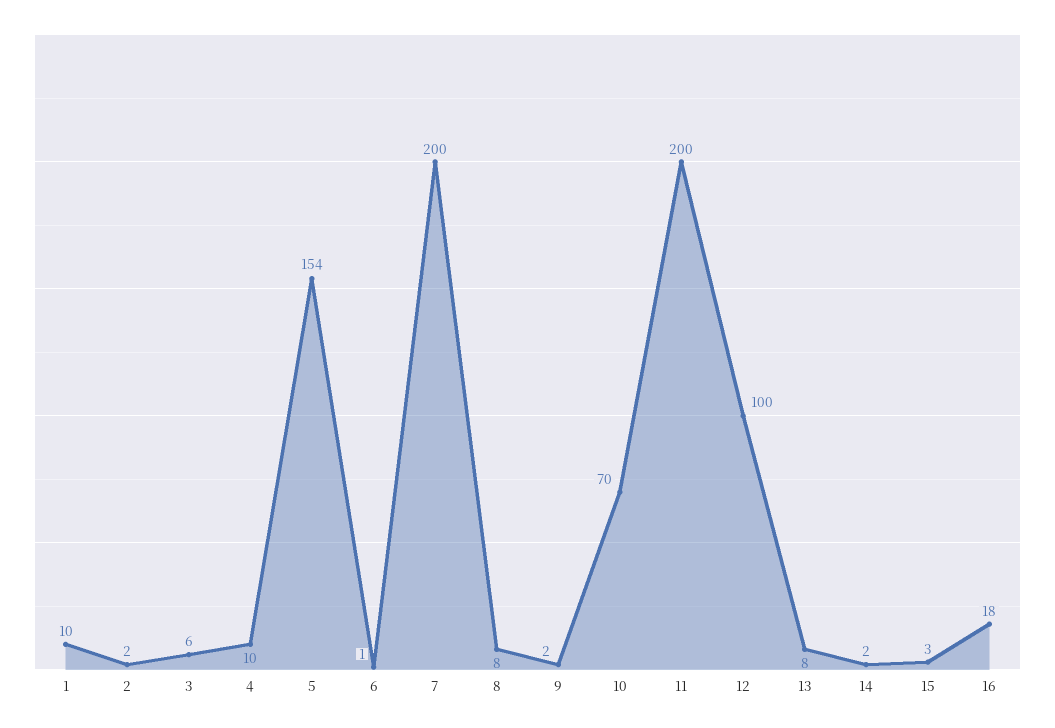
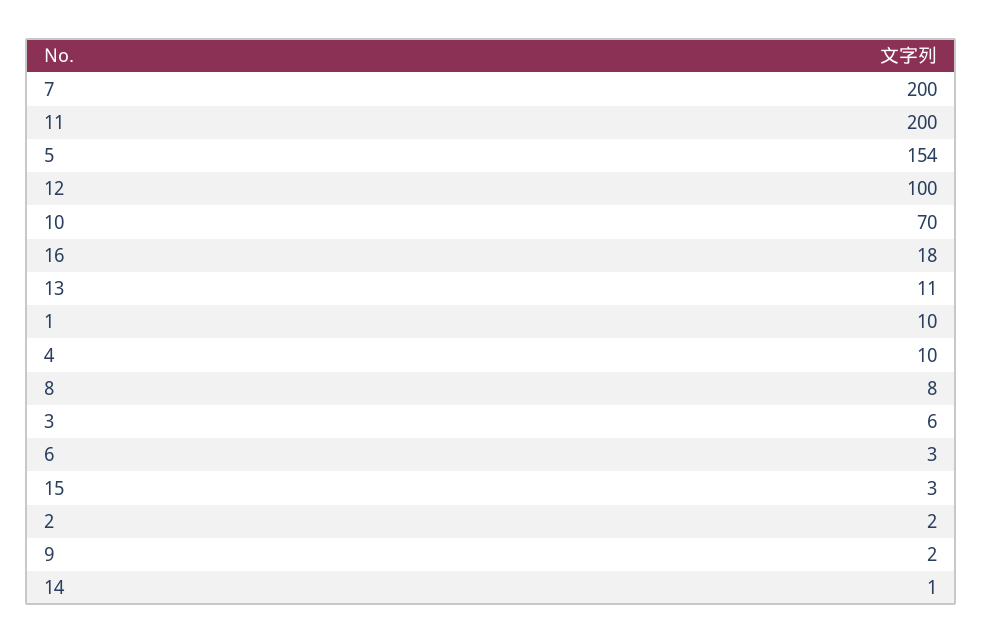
  {
    "1": 10,
    "2": 2,
    "3": 6,
    "4": 10,
    "5": 154,
-   "6": 1,
+   "6": 3,
    "7": 200,
    "8": 8,
    "9": 2,
    "10": 70,
    "11": 200,
    "12": 100,
-   "13": 8,
+   "13": 11,
-   "14": 2,
+   "14": 1,
    "15": 3,
    "16": 18
  }

